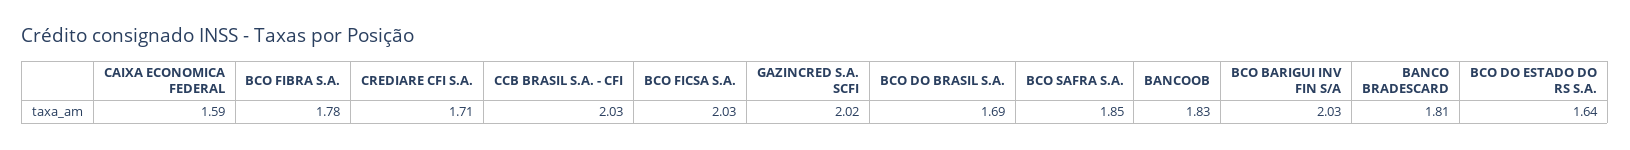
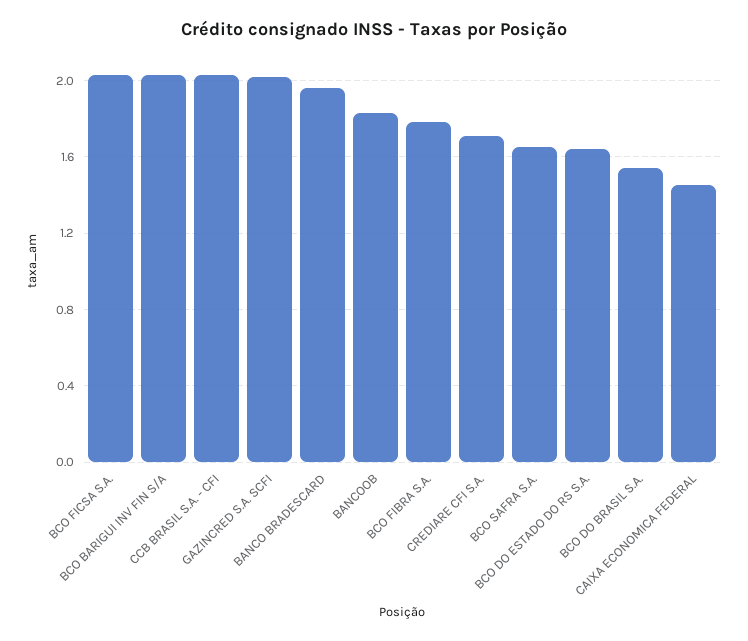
  {
-   "CAIXA ECONOMICA FEDERAL": 1.59,
+   "CAIXA ECONOMICA FEDERAL": 1.45,
    "BCO FIBRA S.A.": 1.78,
    "CREDIARE CFI S.A.": 1.71,
    "CCB BRASIL S.A. - CFI": 2.03,
    "BCO FICSA S.A.": 2.03,
    "GAZINCRED S.A. SCFI": 2.02,
-   "BCO DO BRASIL S.A.": 1.69,
+   "BCO DO BRASIL S.A.": 1.55,
-   "BCO SAFRA S.A.": 1.85,
+   "BCO SAFRA S.A.": 1.65,
    "BANCOOB": 1.83,
    "BCO BARIGUI INV FIN S/A": 2.03,
-   "BANCO BRADESCARD": 1.81,
+   "BANCO BRADESCARD": 1.95,
    "BCO DO ESTADO DO RS S.A.": 1.64
  }

